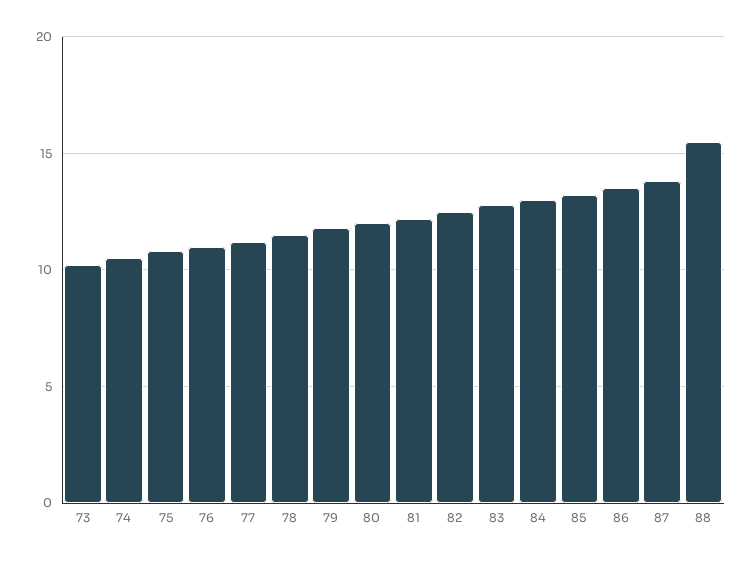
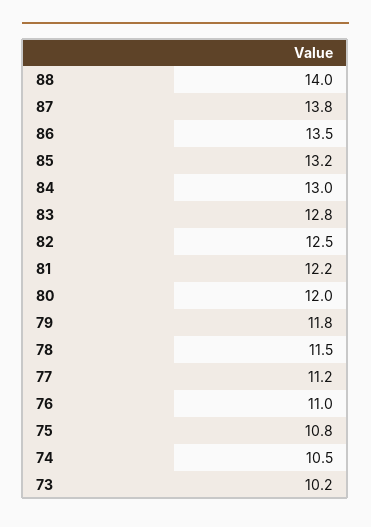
  {
    "73": 10.2,
    "74": 10.5,
    "75": 10.8,
    "76": 11,
    "77": 11.2,
    "78": 11.5,
    "79": 11.8,
    "80": 12,
    "81": 12.2,
    "82": 12.5,
    "83": 12.8,
    "84": 13,
    "85": 13.2,
    "86": 13.5,
    "87": 13.8,
-   "88": 15.5
+   "88": 14
  }

